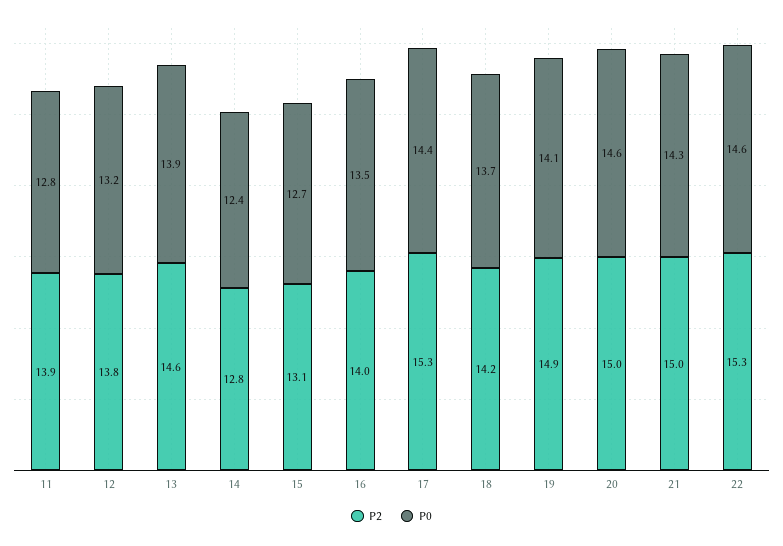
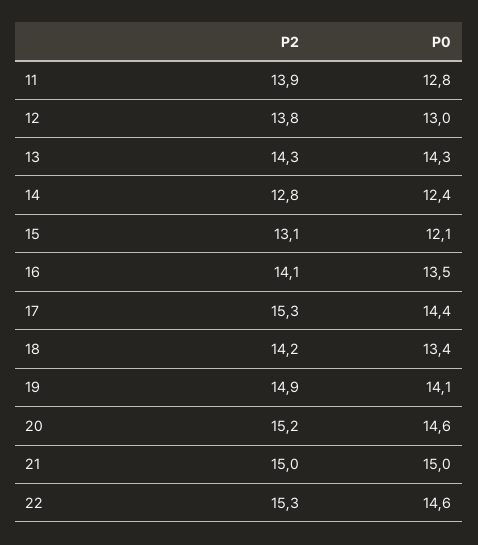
  {
    "P2": {
      "11": 13.9,
      "12": 13.8,
-     "13": 14.6,
+     "13": 14.3,
      "14": 12.8,
      "15": 13.1,
-     "16": 14,
+     "16": 14.1,
      "17": 15.3,
      "18": 14.2,
      "19": 14.9,
-     "20": 15,
+     "20": 15.2,
      "21": 15,
      "22": 15.3
    },
    "P0": {
      "11": 12.8,
-     "12": 13.2,
+     "12": 13,
-     "13": 13.9,
+     "13": 14.3,
      "14": 12.4,
-     "15": 12.7,
+     "15": 12.1,
      "16": 13.5,
      "17": 14.4,
-     "18": 13.7,
+     "18": 13.4,
      "19": 14.1,
      "20": 14.6,
-     "21": 14.3,
+     "21": 15,
      "22": 14.6
    }
  }

